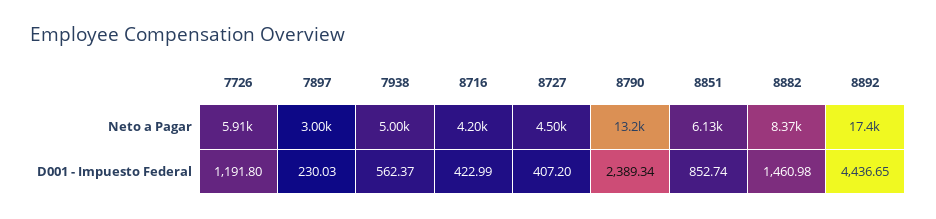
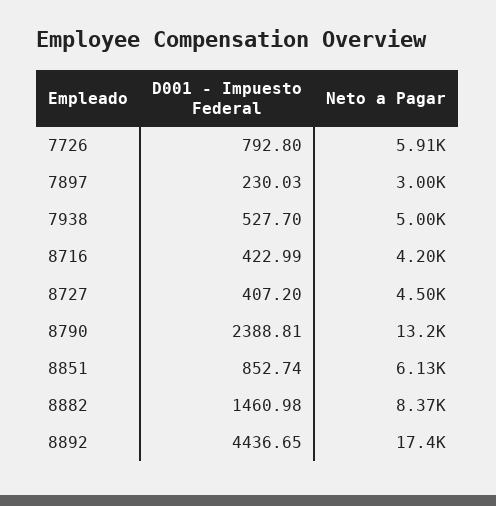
  {
    "7726": {
      "Neto a Pagar": 5910,
-     "D001 - Impuesto Federal": 1191.8
+     "D001 - Impuesto Federal": 792.8
    },
    "7897": {
      "Neto a Pagar": 3000,
      "D001 - Impuesto Federal": 230.03
    },
    "7938": {
      "Neto a Pagar": 5000,
-     "D001 - Impuesto Federal": 562.37
+     "D001 - Impuesto Federal": 527.7
    },
    "8716": {
      "Neto a Pagar": 4200,
      "D001 - Impuesto Federal": 422.99
    },
    "8727": {
      "Neto a Pagar": 4500,
      "D001 - Impuesto Federal": 407.2
    },
    "8790": {
      "Neto a Pagar": 13200,
-     "D001 - Impuesto Federal": 2389.34
+     "D001 - Impuesto Federal": 2388.81
    },
    "8851": {
      "Neto a Pagar": 6130,
      "D001 - Impuesto Federal": 852.74
    },
    "8882": {
      "Neto a Pagar": 8370,
      "D001 - Impuesto Federal": 1460.98
    },
    "8892": {
      "Neto a Pagar": 17400,
      "D001 - Impuesto Federal": 4436.65
    }
  }

